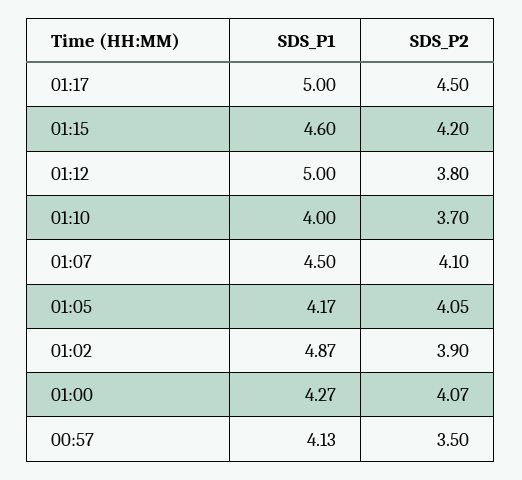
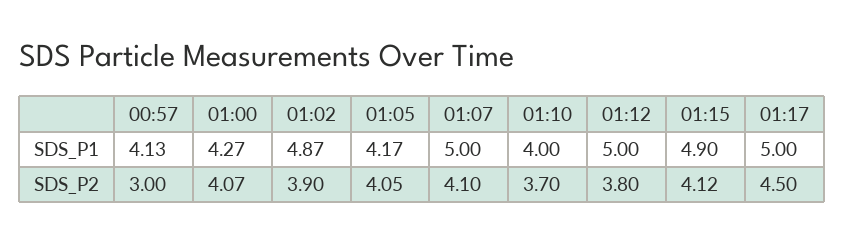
  {
    "SDS_P1": {
      "01:17": 5,
-     "01:15": 4.6,
+     "01:15": 4.9,
      "01:12": 5,
      "01:10": 4,
-     "01:07": 4.5,
+     "01:07": 5,
      "01:05": 4.17,
      "01:02": 4.87,
      "01:00": 4.27,
      "00:57": 4.13
    },
    "SDS_P2": {
      "01:17": 4.5,
-     "01:15": 4.2,
+     "01:15": 4.12,
      "01:12": 3.8,
      "01:10": 3.7,
      "01:07": 4.1,
      "01:05": 4.05,
      "01:02": 3.9,
      "01:00": 4.07,
-     "00:57": 3.5
+     "00:57": 3
    }
  }

